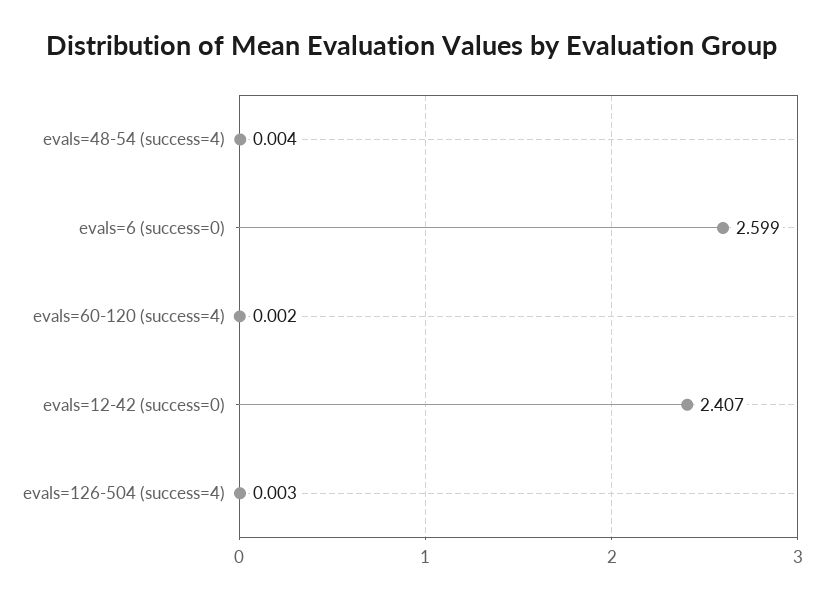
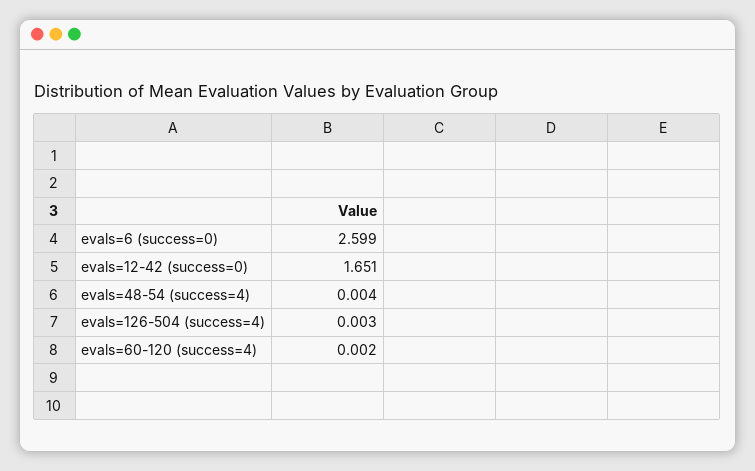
  {
    "evals=48-54 (success=4)": 0.004,
    "evals=6 (success=0)": 2.599,
    "evals=60-120 (success=4)": 0.002,
-   "evals=12-42 (success=0)": 2.407,
+   "evals=12-42 (success=0)": 1.651,
    "evals=126-504 (success=4)": 0.003
  }

